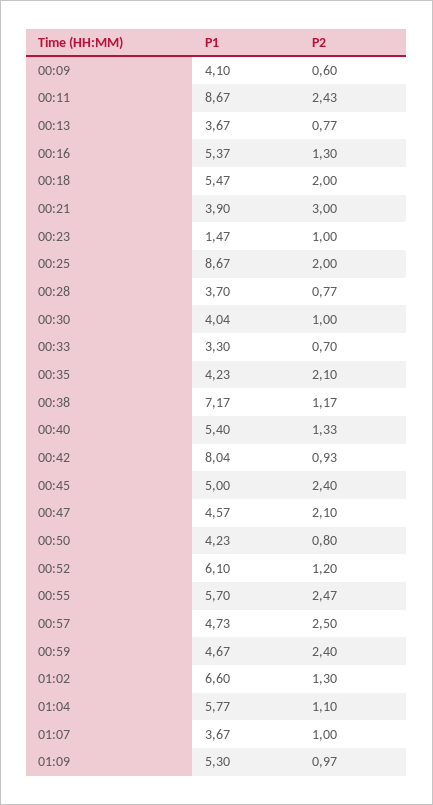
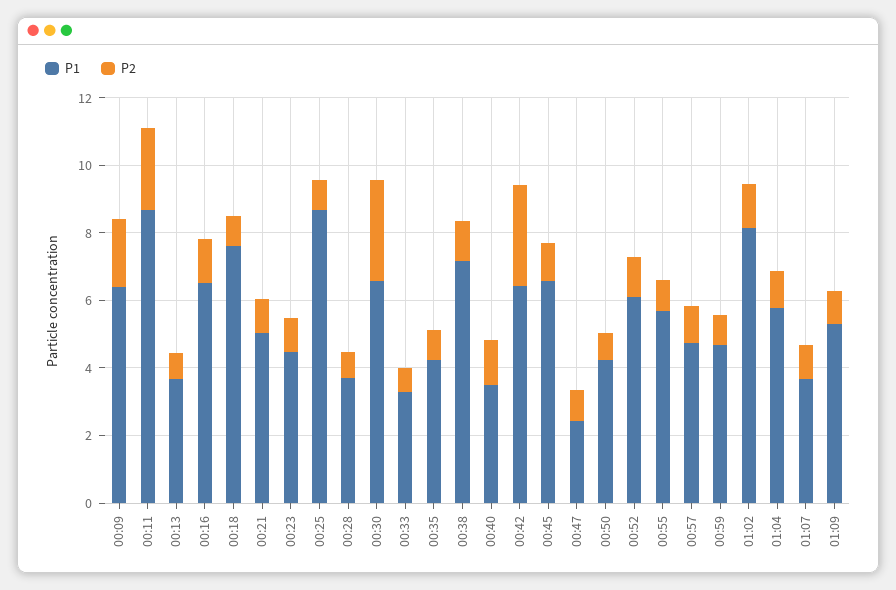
  {
    "P1": {
-     "00:09": 4.1,
+     "00:09": 6.5,
      "00:11": 8.67,
      "00:13": 3.67,
-     "00:16": 5.37,
+     "00:16": 6.5,
-     "00:18": 5.47,
+     "00:18": 7.5,
-     "00:21": 3.9,
+     "00:21": 5,
-     "00:23": 1.47,
+     "00:23": 4.5,
      "00:25": 8.67,
      "00:28": 3.7,
-     "00:30": 4.04,
+     "00:30": 6.5,
      "00:33": 3.3,
      "00:35": 4.23,
      "00:38": 7.17,
-     "00:40": 5.4,
+     "00:40": 3.5,
-     "00:42": 8.04,
+     "00:42": 6.5,
-     "00:45": 5,
+     "00:45": 6.5,
-     "00:47": 4.57,
+     "00:47": 2.5,
      "00:50": 4.23,
      "00:52": 6.1,
      "00:55": 5.7,
      "00:57": 4.73,
      "00:59": 4.67,
-     "01:02": 6.6,
+     "01:02": 8,
      "01:04": 5.77,
      "01:07": 3.67,
      "01:09": 5.3
    },
    "P2": {
-     "00:09": 0.6,
+     "00:09": 2,
      "00:11": 2.43,
      "00:13": 0.77,
      "00:16": 1.3,
-     "00:18": 2,
+     "00:18": 1,
-     "00:21": 3,
+     "00:21": 1,
      "00:23": 1,
-     "00:25": 2,
+     "00:25": 1,
      "00:28": 0.77,
-     "00:30": 1,
+     "00:30": 3,
      "00:33": 0.7,
-     "00:35": 2.1,
+     "00:35": 1,
      "00:38": 1.17,
      "00:40": 1.33,
-     "00:42": 0.93,
+     "00:42": 3,
-     "00:45": 2.4,
+     "00:45": 1,
-     "00:47": 2.1,
+     "00:47": 1,
      "00:50": 0.8,
      "00:52": 1.2,
-     "00:55": 2.47,
+     "00:55": 1,
-     "00:57": 2.5,
+     "00:57": 1,
-     "00:59": 2.4,
+     "00:59": 1,
      "01:02": 1.3,
      "01:04": 1.1,
      "01:07": 1,
      "01:09": 0.97
    }
  }

